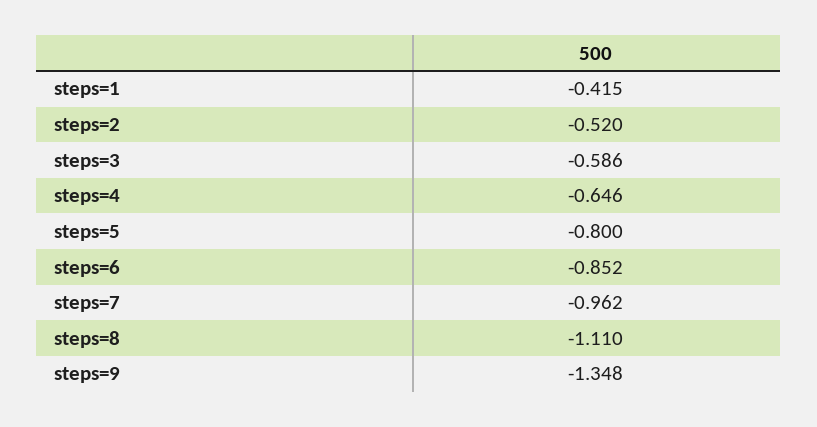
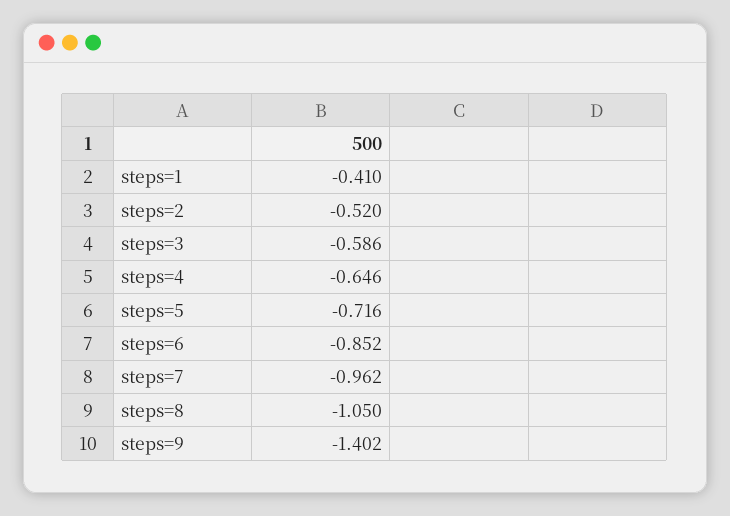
  {
-   "steps=1": -0.415,
+   "steps=1": -0.41,
    "steps=2": -0.52,
    "steps=3": -0.586,
    "steps=4": -0.646,
-   "steps=5": -0.8,
+   "steps=5": -0.716,
    "steps=6": -0.852,
    "steps=7": -0.962,
-   "steps=8": -1.11,
+   "steps=8": -1.05,
-   "steps=9": -1.348
+   "steps=9": -1.402
  }

